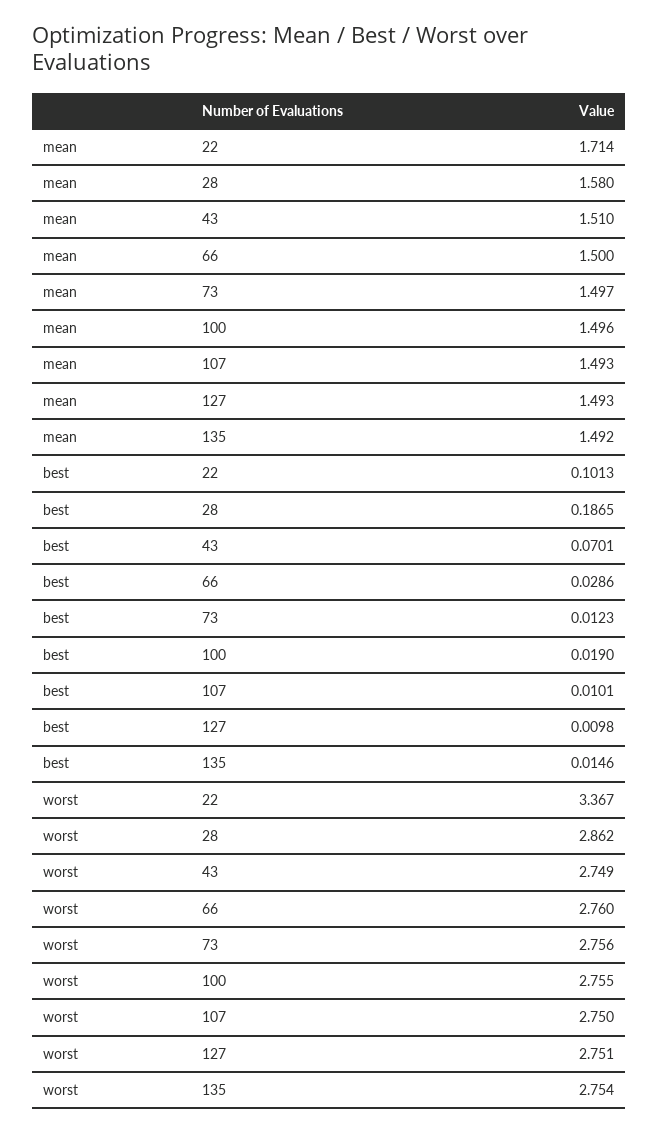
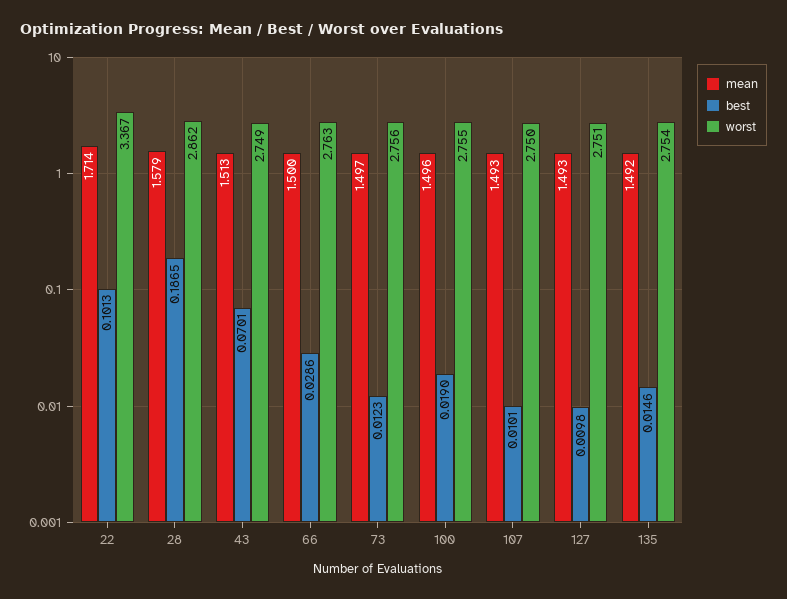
  {
    "mean": {
      "22": 1.714,
-     "28": 1.58,
+     "28": 1.579,
-     "43": 1.51,
+     "43": 1.513,
      "66": 1.5,
      "73": 1.497,
      "100": 1.496,
      "107": 1.493,
      "127": 1.493,
      "135": 1.492
    },
    "best": {
      "22": 0.1013,
      "28": 0.1865,
      "43": 0.0701,
      "66": 0.0286,
      "73": 0.0123,
      "100": 0.019,
      "107": 0.0101,
      "127": 0.0098,
      "135": 0.0146
    },
    "worst": {
      "22": 3.367,
      "28": 2.862,
      "43": 2.749,
-     "66": 2.76,
+     "66": 2.763,
      "73": 2.756,
      "100": 2.755,
      "107": 2.75,
      "127": 2.751,
      "135": 2.754
    }
  }

